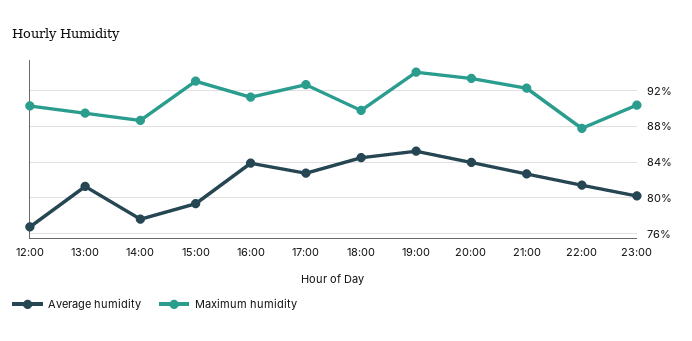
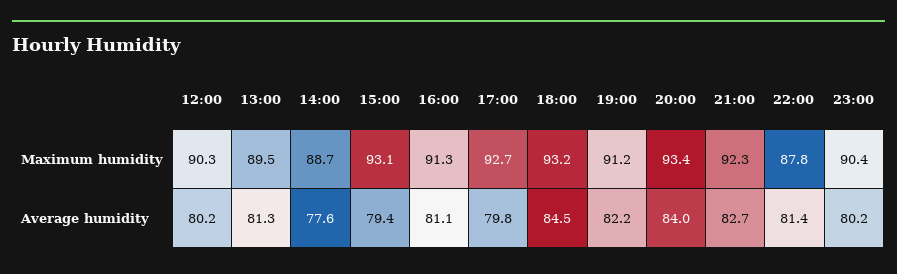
  {
    "Average humidity": {
-     "12:00": 77,
+     "12:00": 80.2,
      "13:00": 81.3,
      "14:00": 77.6,
      "15:00": 79.4,
-     "16:00": 84,
+     "16:00": 81.1,
-     "17:00": 83,
+     "17:00": 79.8,
      "18:00": 84.5,
-     "19:00": 85,
+     "19:00": 82.2,
      "20:00": 84,
      "21:00": 82.7,
      "22:00": 81.4,
      "23:00": 80.2
    },
    "Maximum humidity": {
      "12:00": 90.3,
      "13:00": 89.5,
      "14:00": 88.7,
      "15:00": 93.1,
      "16:00": 91.3,
      "17:00": 92.7,
-     "18:00": 90,
+     "18:00": 93.2,
-     "19:00": 94,
+     "19:00": 91.2,
      "20:00": 93.4,
      "21:00": 92.3,
      "22:00": 87.8,
      "23:00": 90.4
    }
  }

